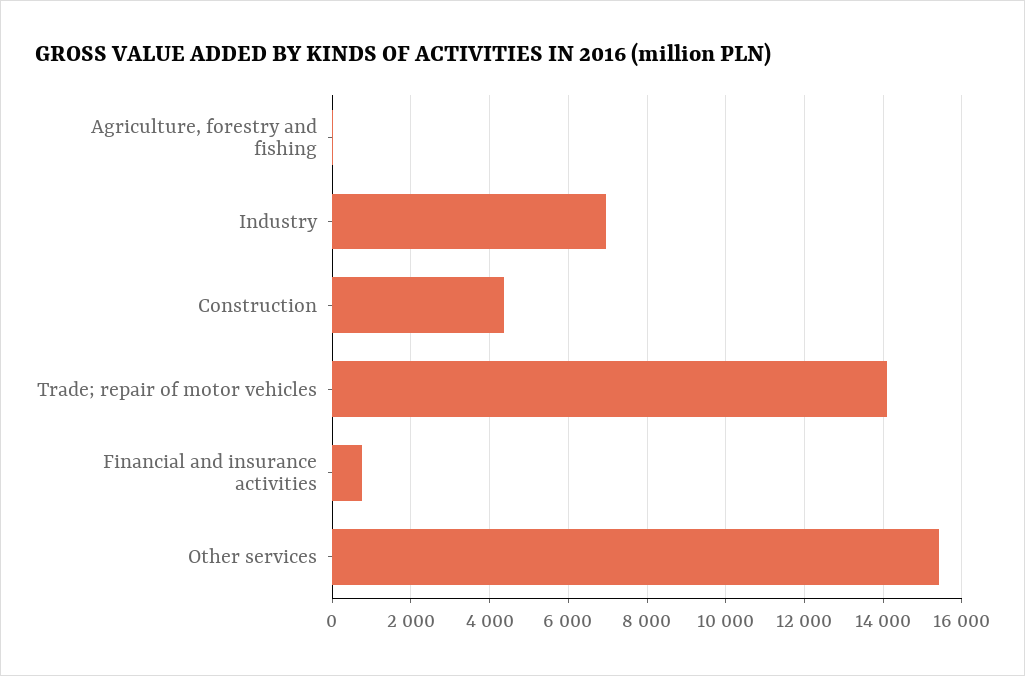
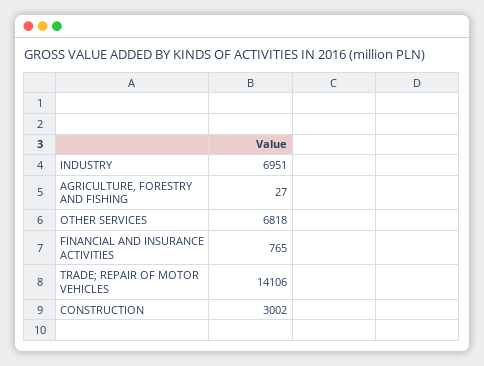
  {
    "Agriculture, forestry and fishing": 27,
    "Industry": 6951,
-   "Construction": 4400,
+   "Construction": 3002,
    "Trade; repair of motor vehicles": 14106,
    "Financial and insurance activities": 765,
-   "Other services": 15400
+   "Other services": 6818
  }

